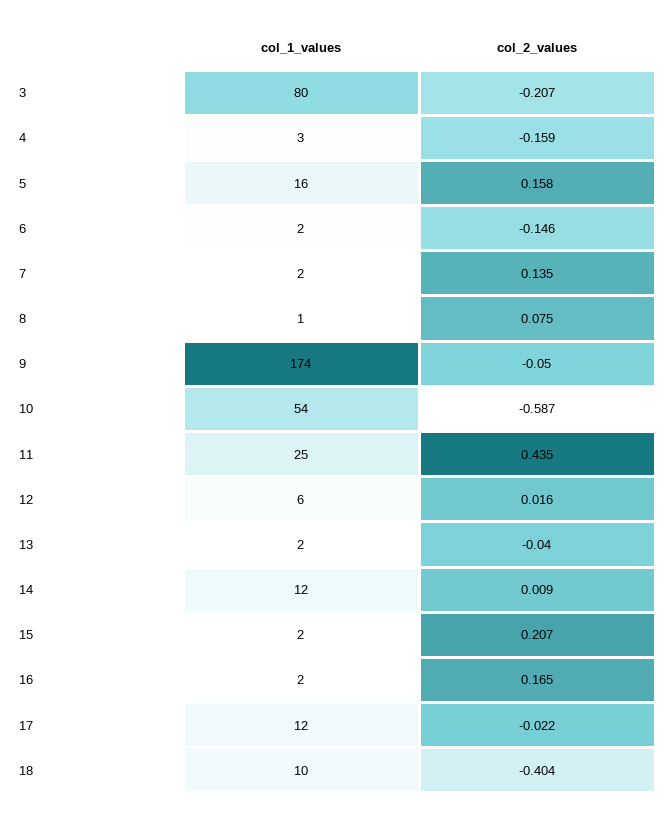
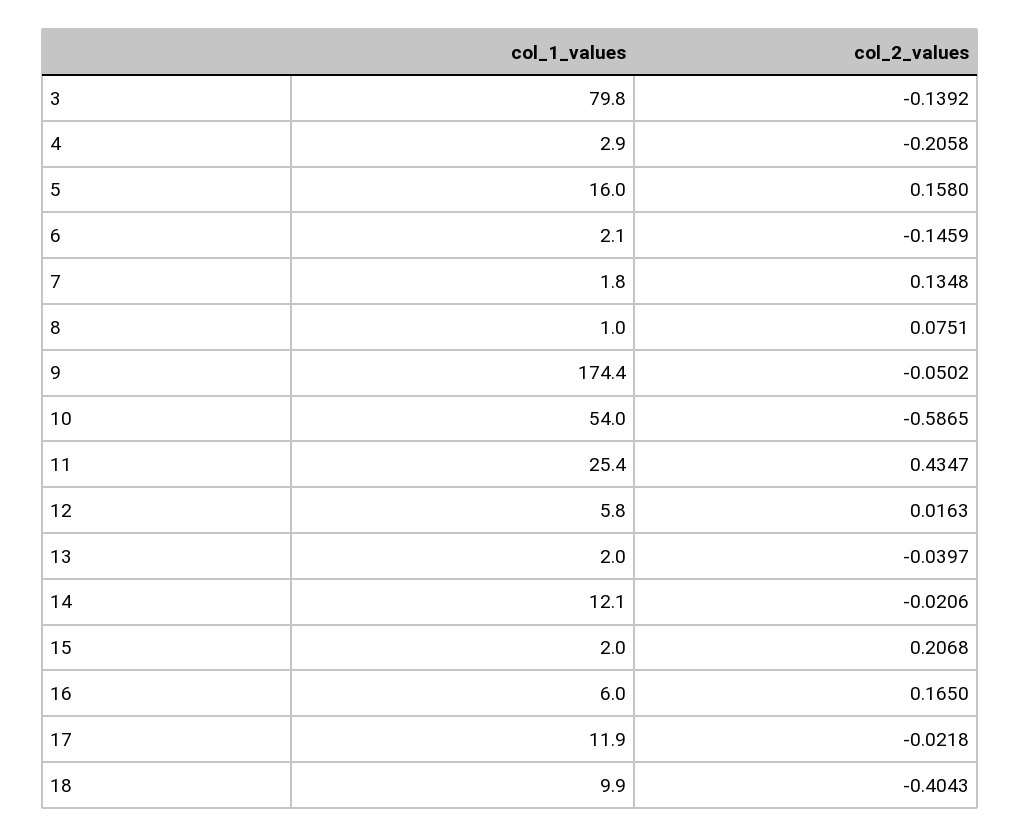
  {
    "col_1_values": {
      "3": 79.8,
      "4": 2.9,
      "5": 16,
      "6": 2.1,
      "7": 1.8,
      "8": 1,
      "9": 174.4,
      "10": 54,
      "11": 25.4,
      "12": 5.8,
      "13": 2,
      "14": 12.1,
      "15": 2,
-     "16": 2,
+     "16": 6,
      "17": 11.9,
      "18": 9.9
    },
    "col_2_values": {
-     "3": -0.207,
+     "3": -0.1392,
-     "4": -0.159,
+     "4": -0.2058,
      "5": 0.158,
      "6": -0.1459,
      "7": 0.1348,
      "8": 0.0751,
      "9": -0.0502,
      "10": -0.5865,
      "11": 0.4347,
      "12": 0.0163,
      "13": -0.0397,
-     "14": 0.009,
+     "14": -0.0206,
      "15": 0.2068,
      "16": 0.165,
      "17": -0.0218,
      "18": -0.4043
    }
  }

